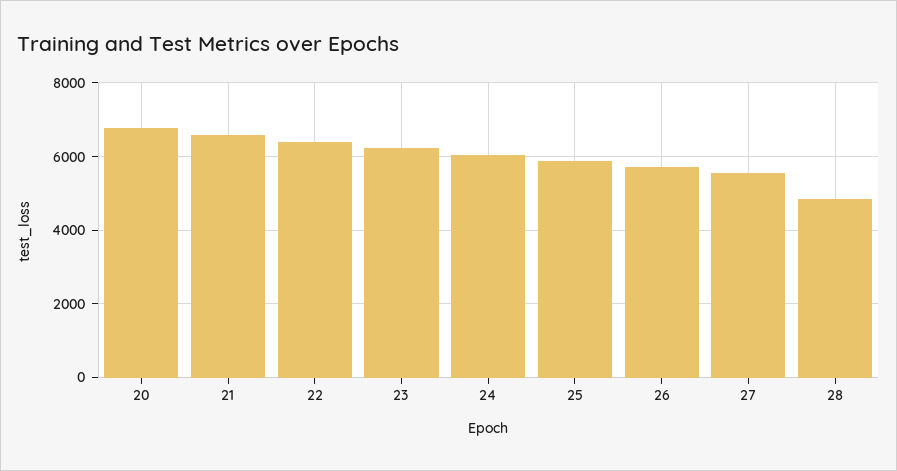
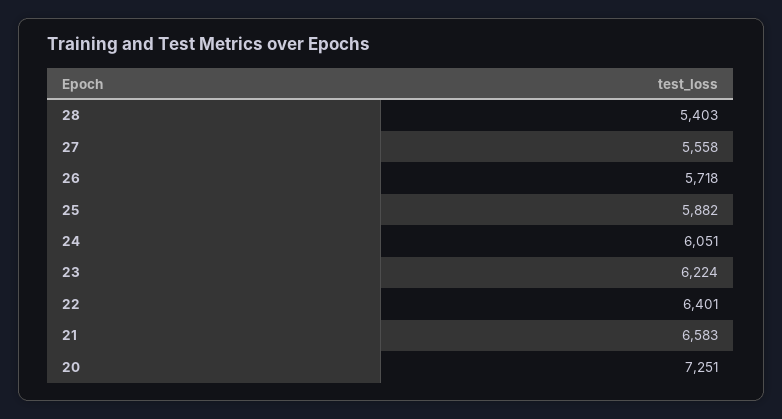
  {
-   "20": 6800,
+   "20": 7251,
    "21": 6583,
    "22": 6401,
    "23": 6224,
    "24": 6051,
    "25": 5882,
    "26": 5718,
    "27": 5558,
-   "28": 4800
+   "28": 5403
  }

